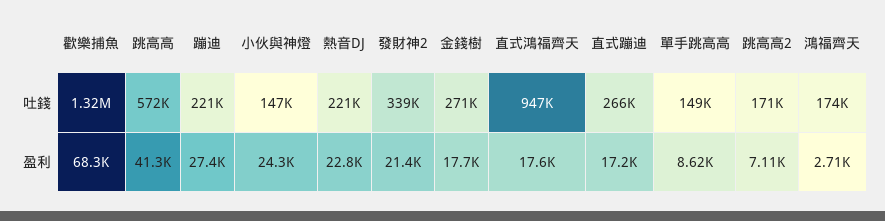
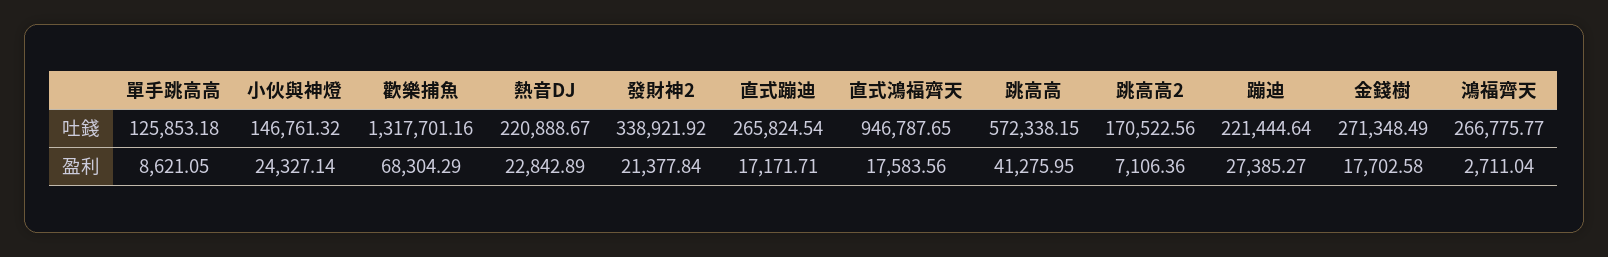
  {
    "歡樂捕魚": {
      "吐錢": 1317701.16,
      "盈利": 68304.29
    },
    "跳高高": {
      "吐錢": 572338.15,
      "盈利": 41275.95
    },
    "蹦迪": {
      "吐錢": 221444.64,
      "盈利": 27385.27
    },
    "小伙與神燈": {
      "吐錢": 146761.32,
      "盈利": 24327.14
    },
    "熱音DJ": {
      "吐錢": 220888.67,
      "盈利": 22842.89
    },
    "發財神2": {
      "吐錢": 338921.92,
      "盈利": 21377.84
    },
    "金錢樹": {
      "吐錢": 271348.49,
      "盈利": 17702.58
    },
    "直式鴻福齊天": {
      "吐錢": 946787.65,
      "盈利": 17583.56
    },
    "直式蹦迪": {
      "吐錢": 265824.54,
      "盈利": 17171.71
    },
    "單手跳高高": {
-     "吐錢": 149000,
+     "吐錢": 125853.18,
      "盈利": 8621.05
    },
    "跳高高2": {
      "吐錢": 170522.56,
      "盈利": 7106.36
    },
    "鴻福齊天": {
-     "吐錢": 174000,
+     "吐錢": 266775.77,
      "盈利": 2711.04
    }
  }

